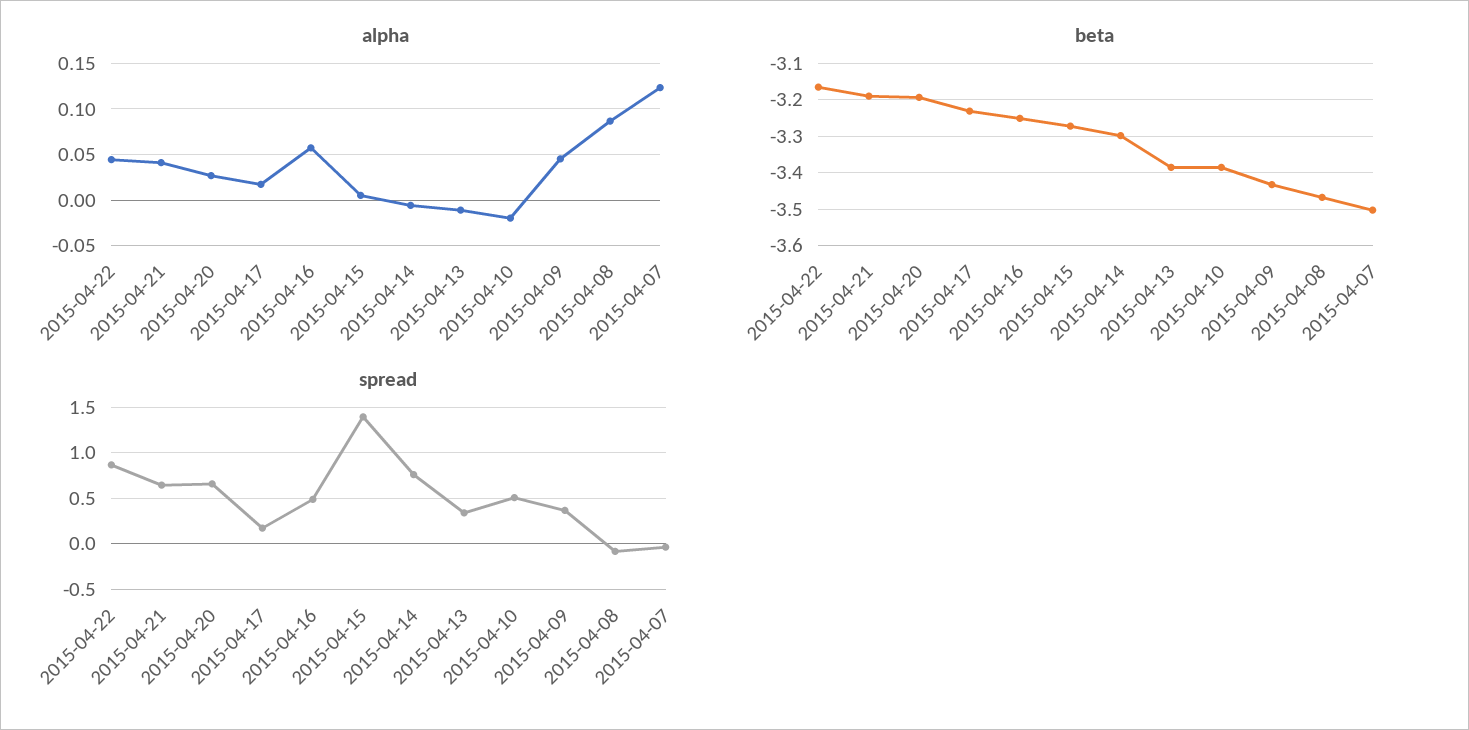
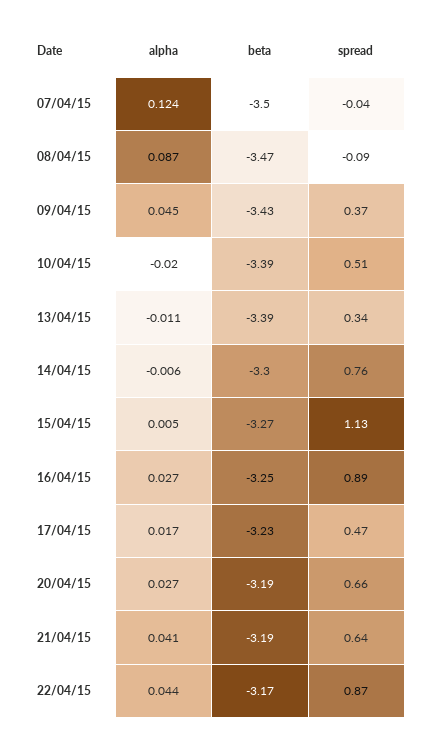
  {
    "alpha": {
      "2015-04-22": 0.044,
      "2015-04-21": 0.041,
      "2015-04-20": 0.027,
      "2015-04-17": 0.017,
-     "2015-04-16": 0.06,
+     "2015-04-16": 0.027,
      "2015-04-15": 0.005,
      "2015-04-14": -0.006,
      "2015-04-13": -0.011,
      "2015-04-10": -0.02,
      "2015-04-09": 0.045,
      "2015-04-08": 0.087,
      "2015-04-07": 0.124
    },
    "beta": {
      "2015-04-22": -3.17,
      "2015-04-21": -3.19,
      "2015-04-20": -3.19,
      "2015-04-17": -3.23,
      "2015-04-16": -3.25,
      "2015-04-15": -3.27,
      "2015-04-14": -3.3,
      "2015-04-13": -3.39,
      "2015-04-10": -3.39,
      "2015-04-09": -3.43,
      "2015-04-08": -3.47,
      "2015-04-07": -3.5
    },
    "spread": {
      "2015-04-22": 0.87,
      "2015-04-21": 0.64,
      "2015-04-20": 0.66,
-     "2015-04-17": 0.2,
+     "2015-04-17": 0.47,
-     "2015-04-16": 0.5,
+     "2015-04-16": 0.89,
-     "2015-04-15": 1.4,
+     "2015-04-15": 1.13,
      "2015-04-14": 0.76,
      "2015-04-13": 0.34,
      "2015-04-10": 0.51,
      "2015-04-09": 0.37,
      "2015-04-08": -0.09,
      "2015-04-07": -0.04
    }
  }

